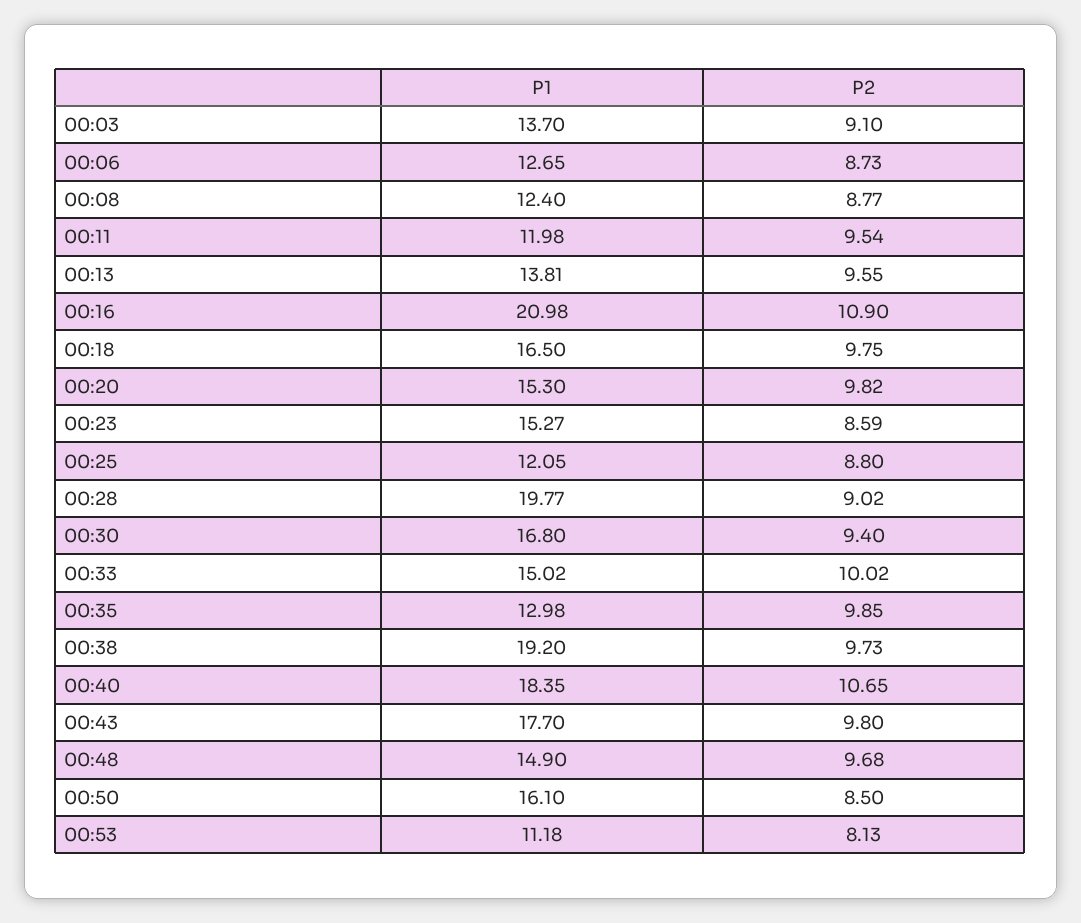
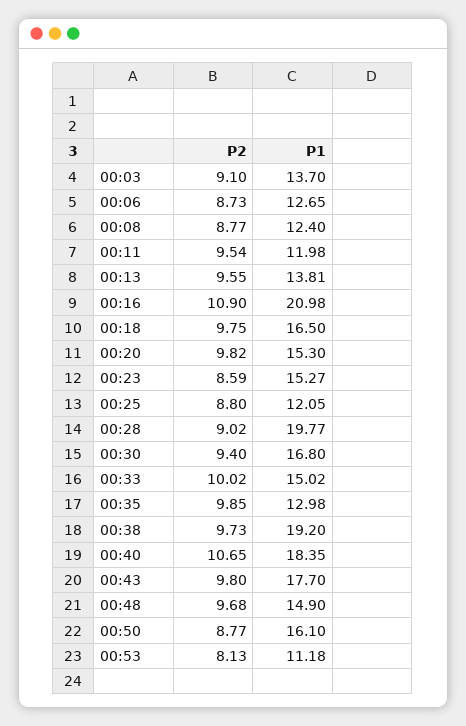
  {
    "P1": {
      "00:03": 13.7,
      "00:06": 12.65,
      "00:08": 12.4,
      "00:11": 11.98,
      "00:13": 13.81,
      "00:16": 20.98,
      "00:18": 16.5,
      "00:20": 15.3,
      "00:23": 15.27,
      "00:25": 12.05,
      "00:28": 19.77,
      "00:30": 16.8,
      "00:33": 15.02,
      "00:35": 12.98,
      "00:38": 19.2,
      "00:40": 18.35,
      "00:43": 17.7,
      "00:48": 14.9,
      "00:50": 16.1,
      "00:53": 11.18
    },
    "P2": {
      "00:03": 9.1,
      "00:06": 8.73,
      "00:08": 8.77,
      "00:11": 9.54,
      "00:13": 9.55,
      "00:16": 10.9,
      "00:18": 9.75,
      "00:20": 9.82,
      "00:23": 8.59,
      "00:25": 8.8,
      "00:28": 9.02,
      "00:30": 9.4,
      "00:33": 10.02,
      "00:35": 9.85,
      "00:38": 9.73,
      "00:40": 10.65,
      "00:43": 9.8,
      "00:48": 9.68,
-     "00:50": 8.5,
+     "00:50": 8.77,
      "00:53": 8.13
    }
  }

